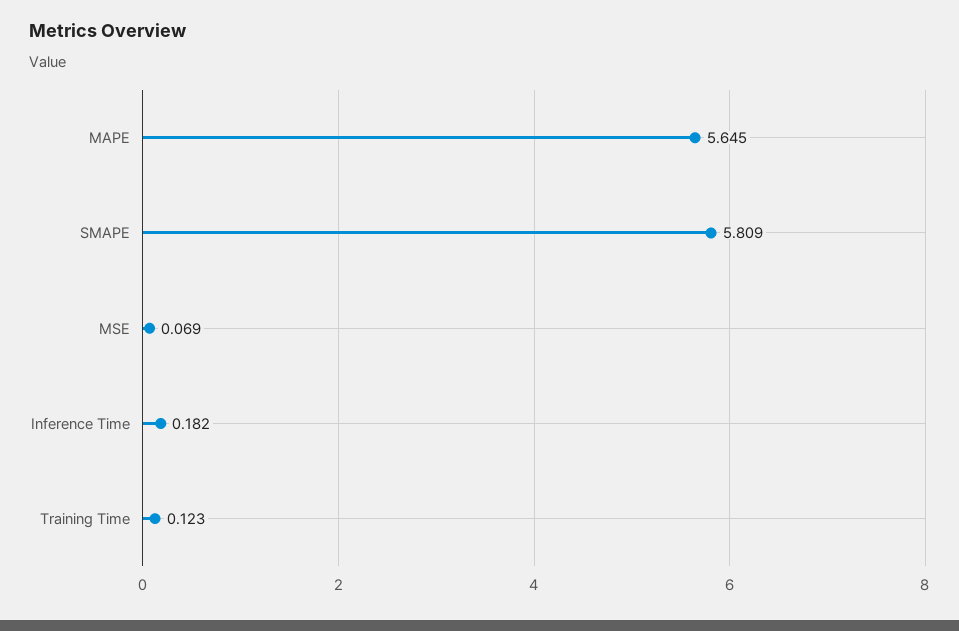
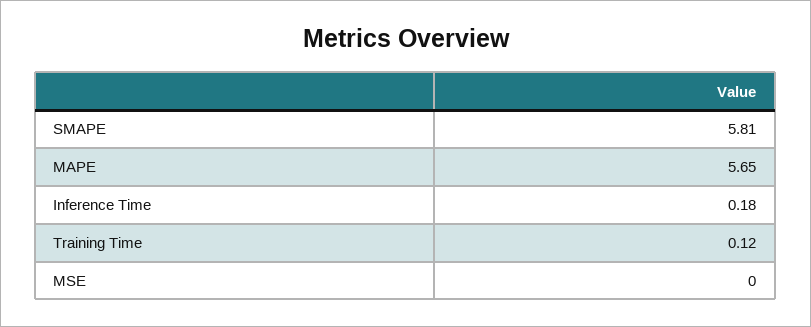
  {
    "MAPE": 5.645,
    "SMAPE": 5.809,
-   "MSE": 0.069,
+   "MSE": 0,
    "Inference Time": 0.182,
    "Training Time": 0.123
  }

